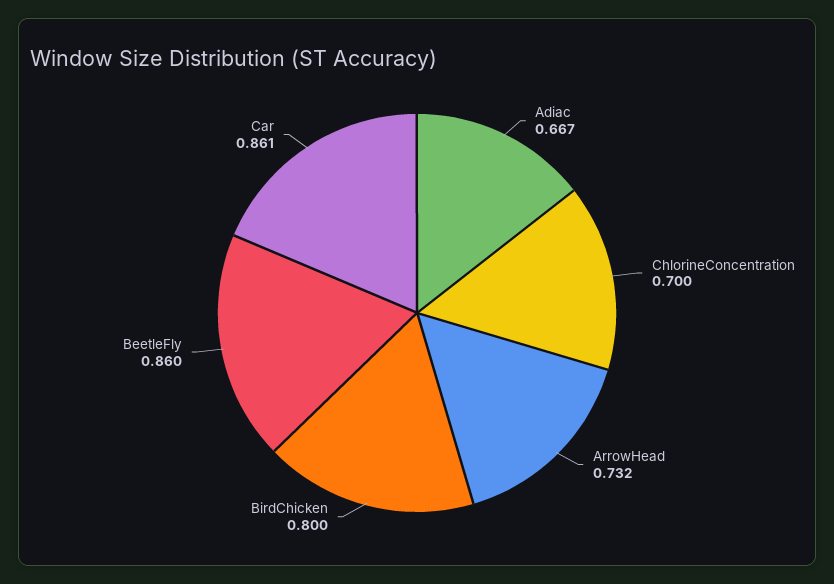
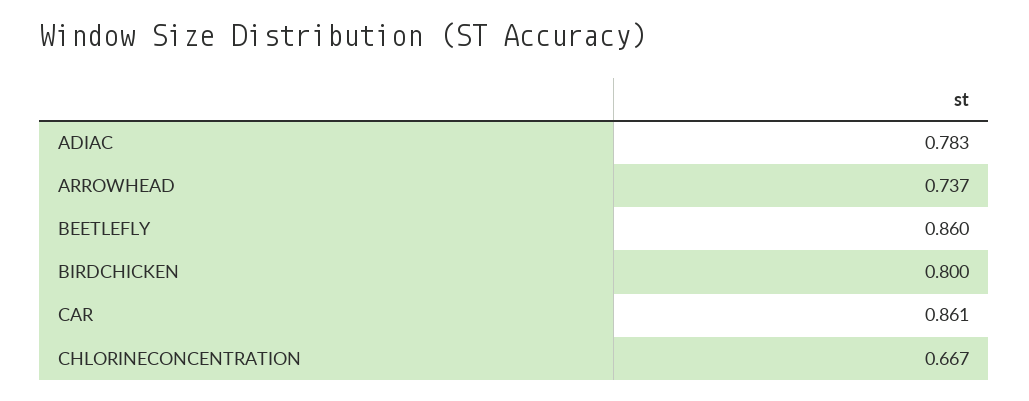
  {
-   "Adiac": 0.667,
+   "Adiac": 0.783,
-   "ChlorineConcentration": 0.7,
+   "ChlorineConcentration": 0.667,
-   "ArrowHead": 0.732,
+   "ArrowHead": 0.737,
    "BirdChicken": 0.8,
    "BeetleFly": 0.86,
    "Car": 0.861
  }

